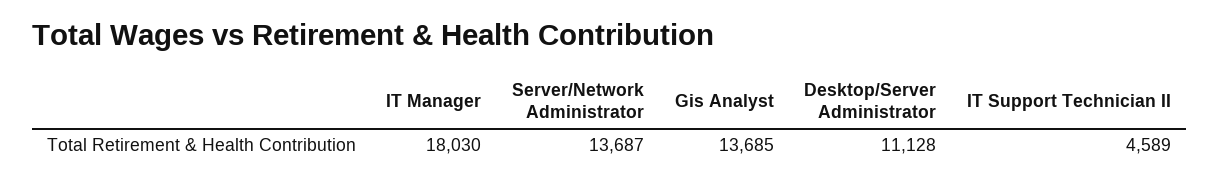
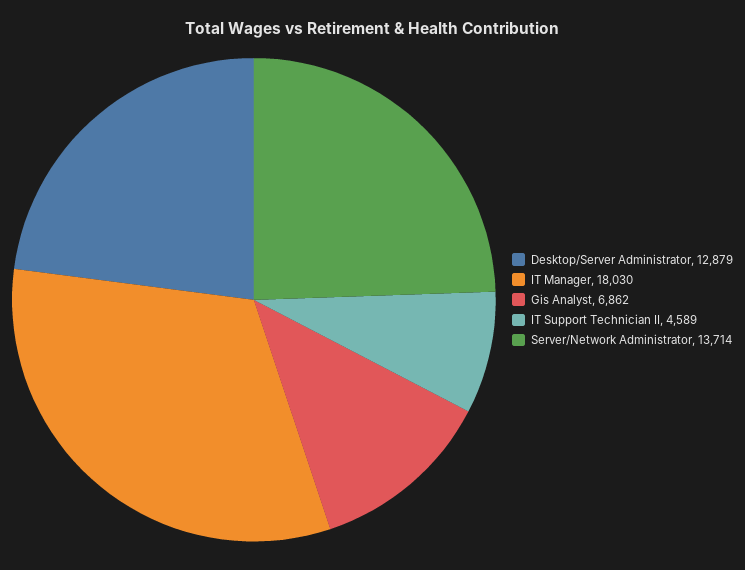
  {
    "IT Manager": 18030,
-   "Server/Network Administrator": 13687,
+   "Server/Network Administrator": 13714,
-   "Gis Analyst": 13685,
+   "Gis Analyst": 6862,
-   "Desktop/Server Administrator": 11128,
+   "Desktop/Server Administrator": 12879,
    "IT Support Technician II": 4589
  }

